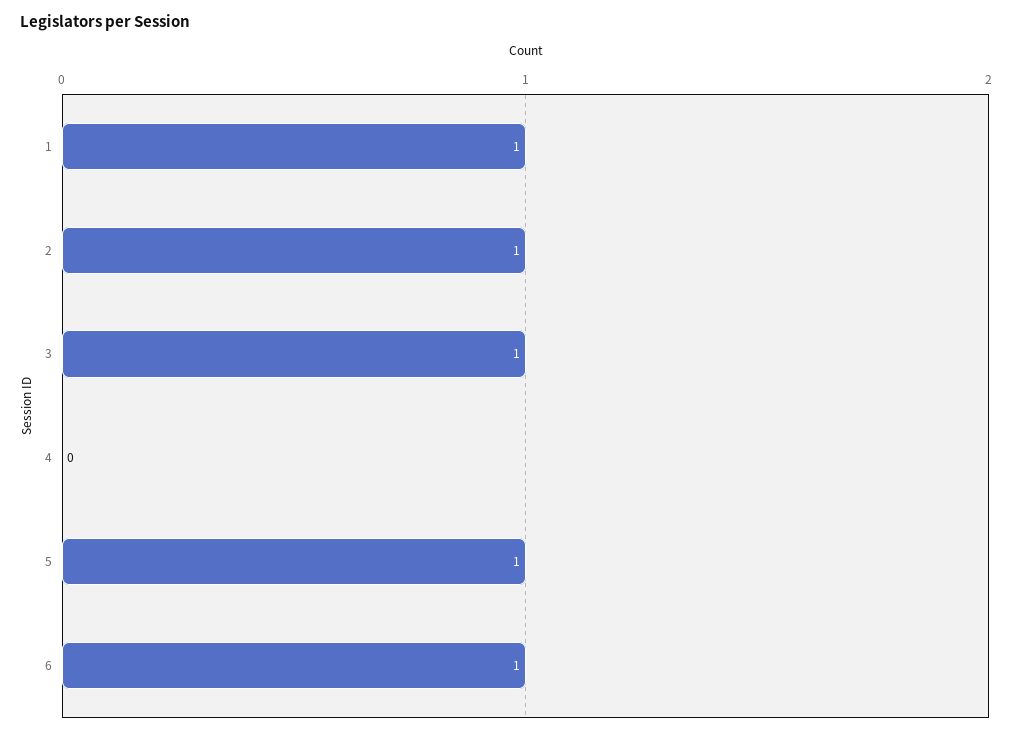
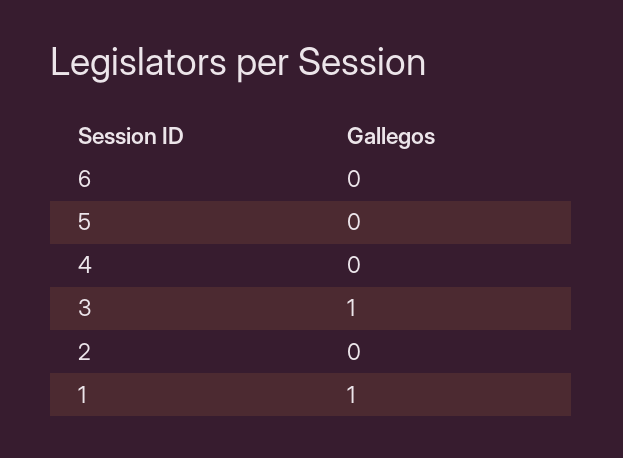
  {
    "1": 1,
-   "2": 1,
+   "2": 0,
    "3": 1,
    "4": 0,
-   "5": 1,
+   "5": 0,
-   "6": 1
+   "6": 0
  }

